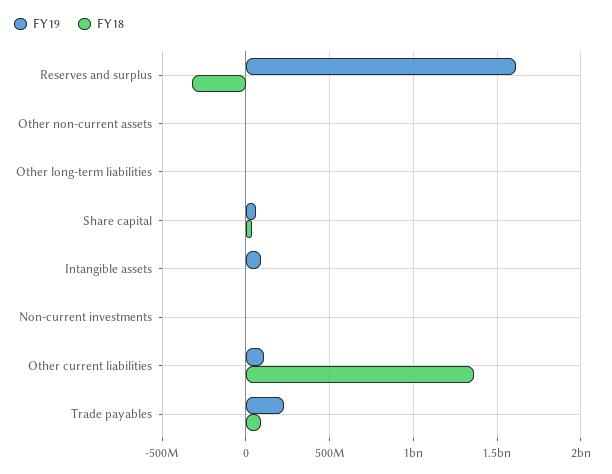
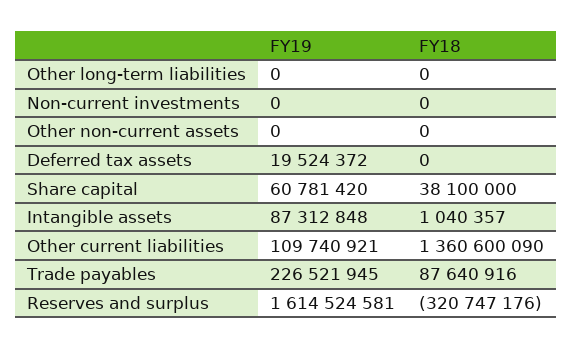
  {
    "FY19": {
      "Reserves and surplus": 1614524581,
      "Other non-current assets": 0,
      "Other long-term liabilities": 0,
      "Share capital": 60781420,
      "Intangible assets": 87312848,
      "Non-current investments": 0,
      "Other current liabilities": 109740921,
-     "Trade payables": 226521945
+     "Trade payables": 226521945,
+     "Deferred tax assets": 19524372
    },
    "FY18": {
      "Reserves and surplus": -320747176,
      "Other non-current assets": 0,
      "Other long-term liabilities": 0,
      "Share capital": 38100000,
      "Intangible assets": 1040357,
      "Non-current investments": 0,
      "Other current liabilities": 1360600090,
-     "Trade payables": 87640916
+     "Trade payables": 87640916,
+     "Deferred tax assets": 0
    }
  }

